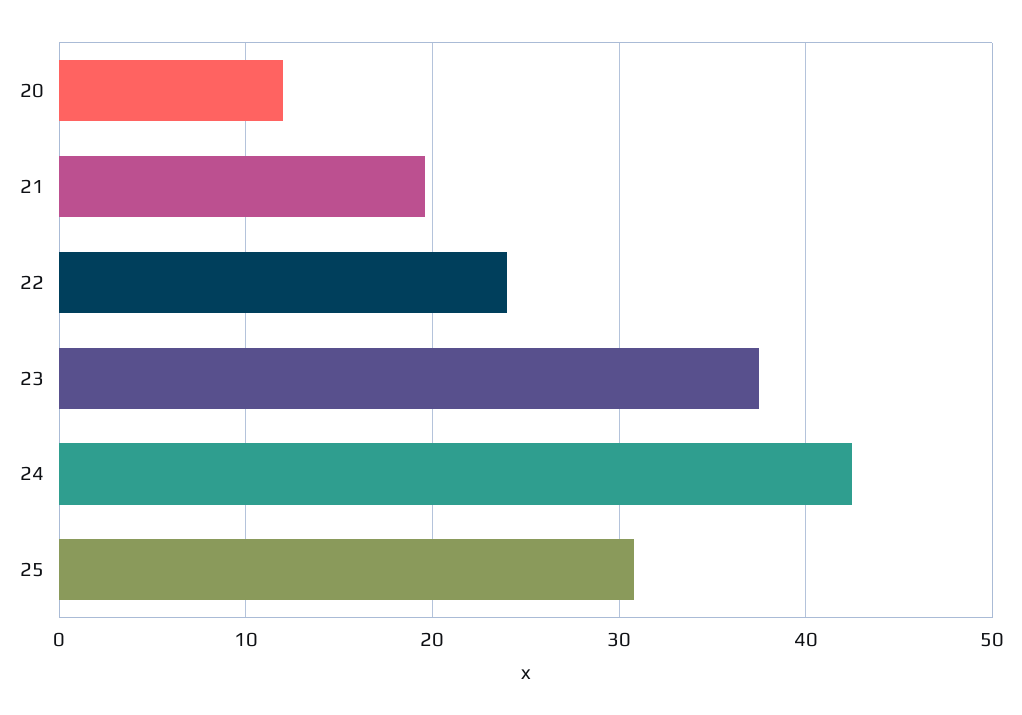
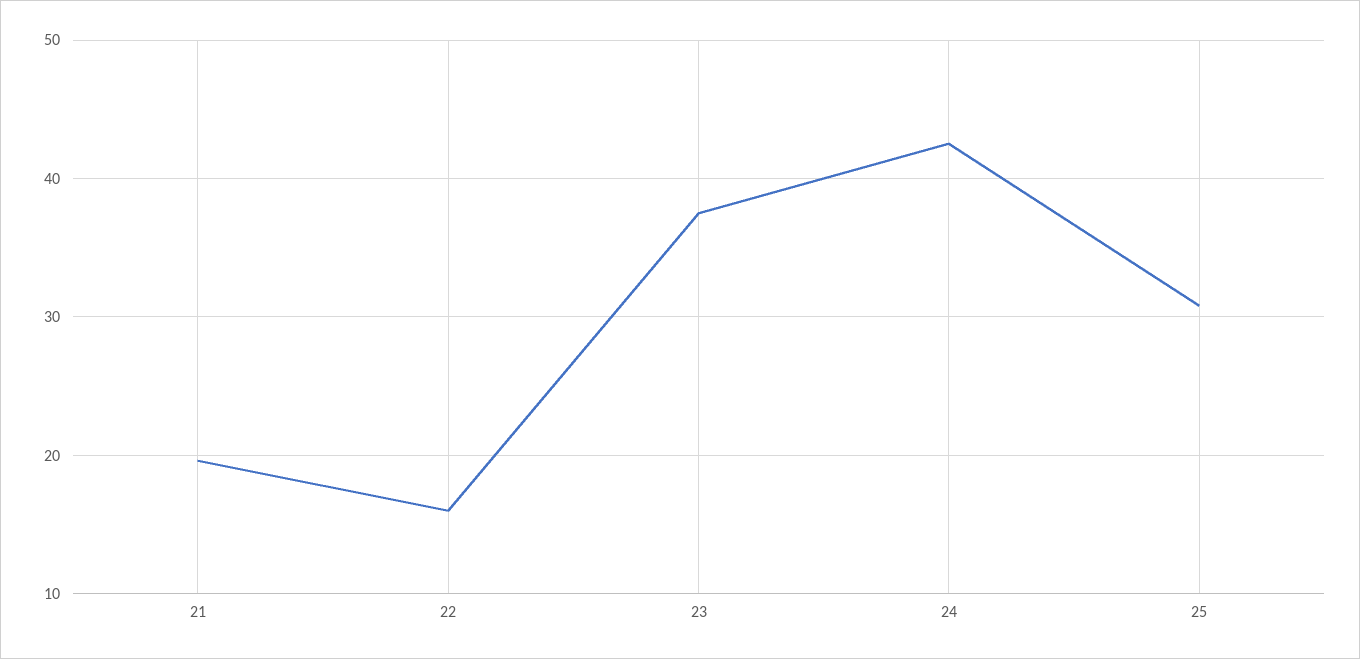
  {
-   "20": 12,
    "21": 20,
-   "22": 24,
+   "22": 16,
    "23": 38,
    "24": 43,
    "25": 31
  }

